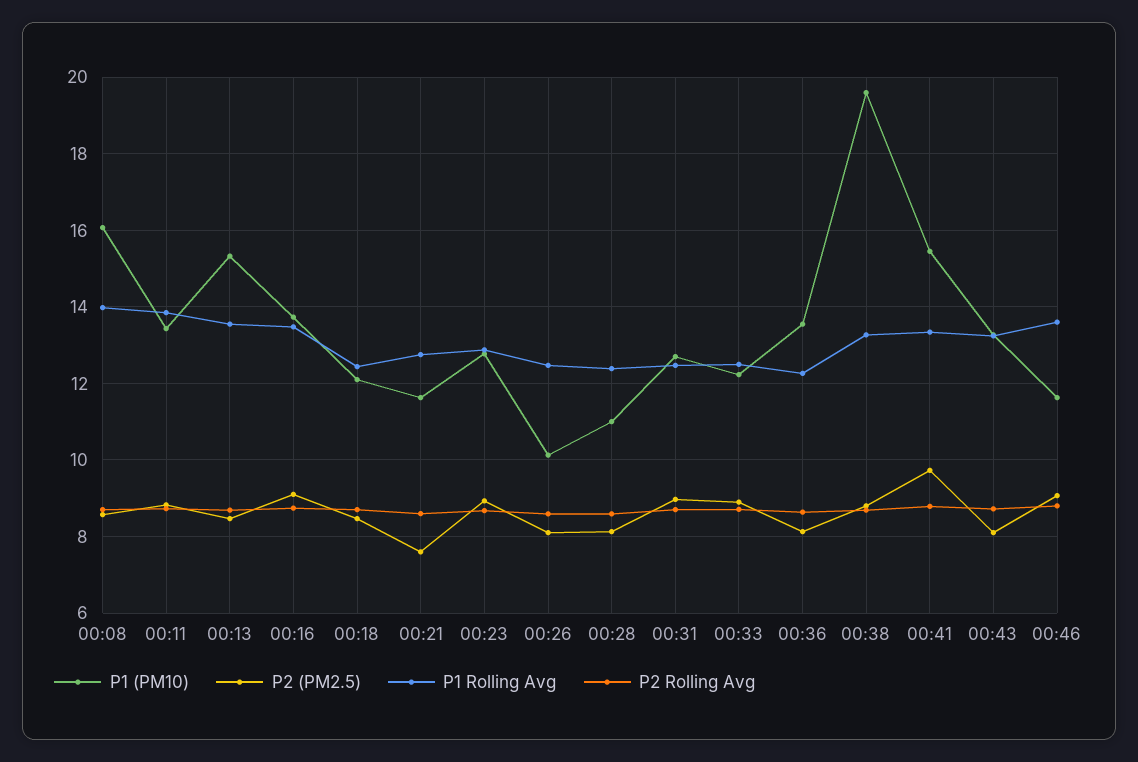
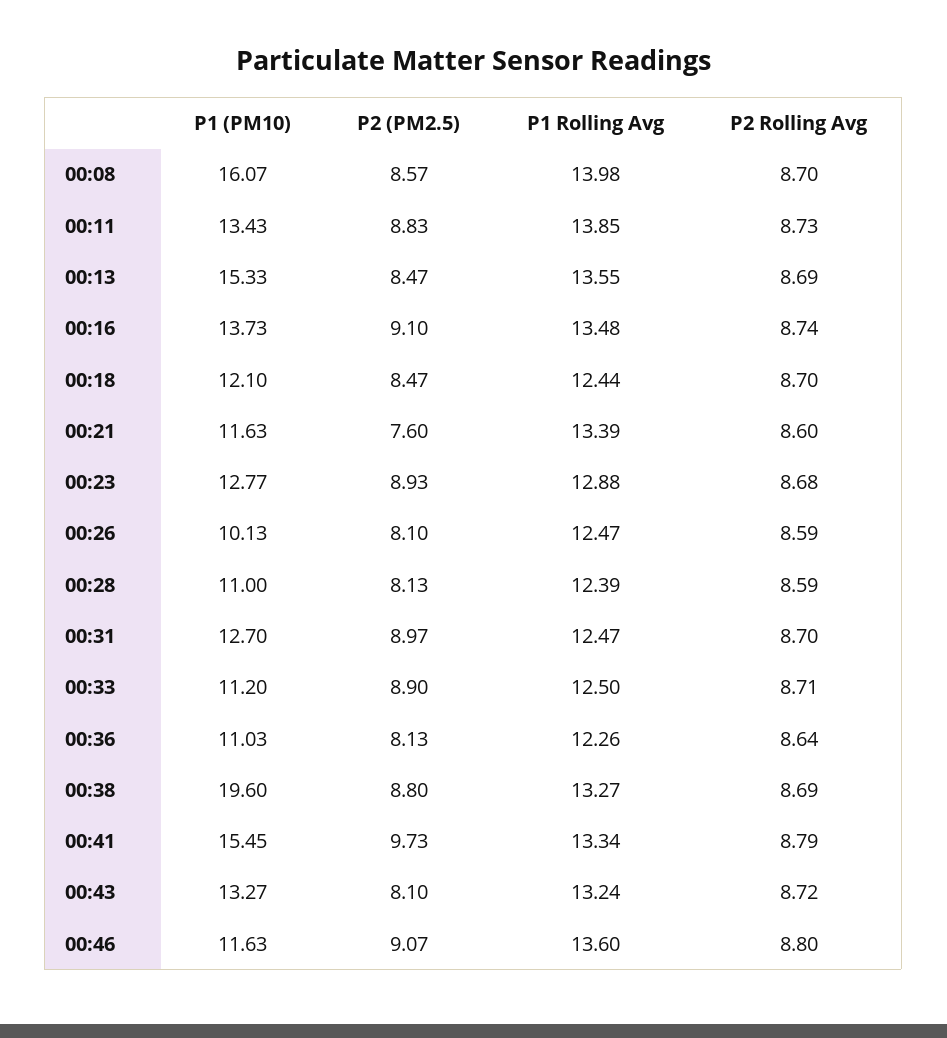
  {
    "P1 (PM10)": {
      "00:08": 16.07,
      "00:11": 13.43,
      "00:13": 15.33,
      "00:16": 13.73,
      "00:18": 12.1,
      "00:21": 11.63,
      "00:23": 12.77,
      "00:26": 10.13,
      "00:28": 11,
      "00:31": 12.7,
-     "00:33": 12.2,
+     "00:33": 11.2,
-     "00:36": 13.6,
+     "00:36": 11.03,
      "00:38": 19.6,
      "00:41": 15.45,
      "00:43": 13.27,
      "00:46": 11.63
    },
    "P2 (PM2.5)": {
      "00:08": 8.57,
      "00:11": 8.83,
      "00:13": 8.47,
      "00:16": 9.1,
      "00:18": 8.47,
      "00:21": 7.6,
      "00:23": 8.93,
      "00:26": 8.1,
      "00:28": 8.13,
      "00:31": 8.97,
      "00:33": 8.9,
      "00:36": 8.13,
      "00:38": 8.8,
      "00:41": 9.73,
      "00:43": 8.1,
      "00:46": 9.07
    },
    "P1 Rolling Avg": {
      "00:08": 13.98,
      "00:11": 13.85,
      "00:13": 13.55,
      "00:16": 13.48,
      "00:18": 12.44,
-     "00:21": 12.8,
+     "00:21": 13.39,
      "00:23": 12.88,
      "00:26": 12.47,
      "00:28": 12.39,
      "00:31": 12.47,
      "00:33": 12.5,
      "00:36": 12.26,
      "00:38": 13.27,
      "00:41": 13.34,
      "00:43": 13.24,
      "00:46": 13.6
    },
    "P2 Rolling Avg": {
      "00:08": 8.7,
      "00:11": 8.73,
      "00:13": 8.69,
      "00:16": 8.74,
      "00:18": 8.7,
      "00:21": 8.6,
      "00:23": 8.68,
      "00:26": 8.59,
      "00:28": 8.59,
      "00:31": 8.7,
      "00:33": 8.71,
      "00:36": 8.64,
      "00:38": 8.69,
      "00:41": 8.79,
      "00:43": 8.72,
      "00:46": 8.8
    }
  }

